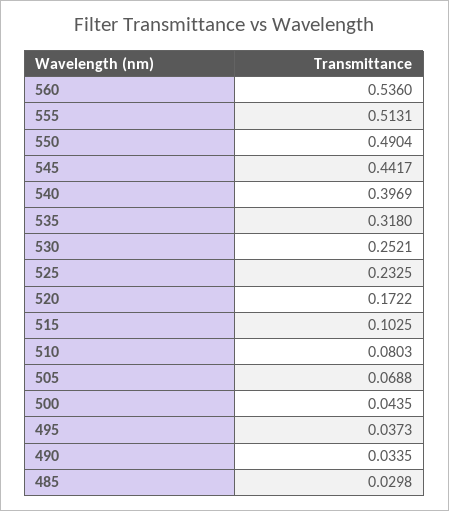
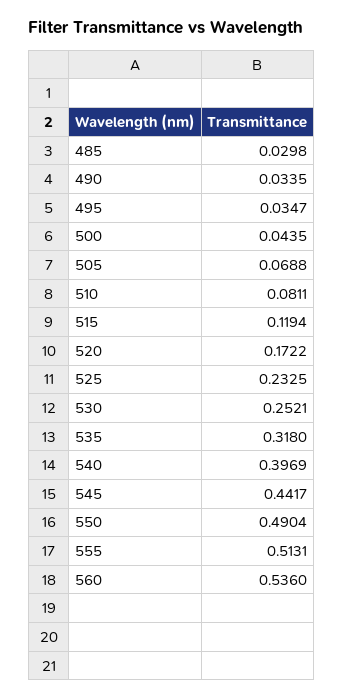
  {
    "560": 0.536,
    "555": 0.5131,
    "550": 0.4904,
    "545": 0.4417,
    "540": 0.3969,
    "535": 0.318,
    "530": 0.2521,
    "525": 0.2325,
    "520": 0.1722,
-   "515": 0.1025,
+   "515": 0.1194,
-   "510": 0.0803,
+   "510": 0.0811,
    "505": 0.0688,
    "500": 0.0435,
-   "495": 0.0373,
+   "495": 0.0347,
    "490": 0.0335,
    "485": 0.0298
  }

